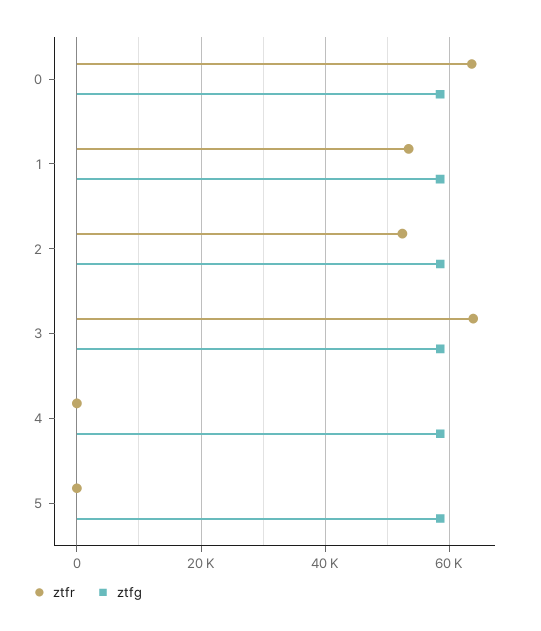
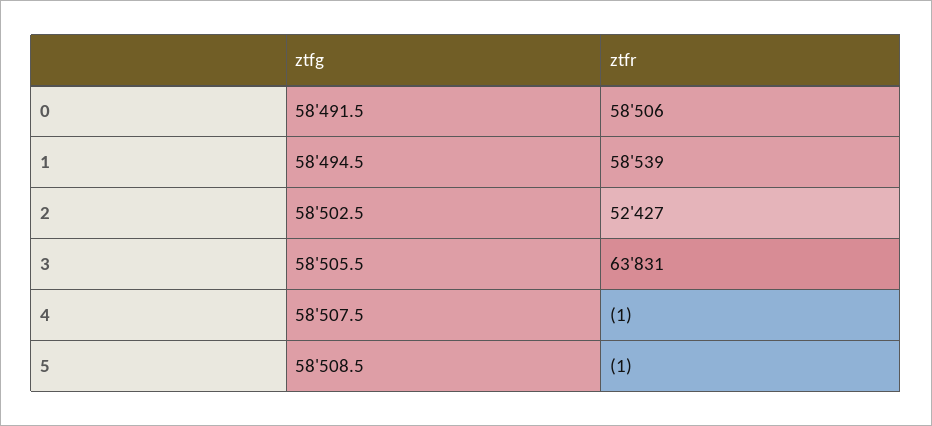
  {
    "ztfr": {
-     "0": 64000,
+     "0": 58506,
-     "1": 54000,
+     "1": 58539,
      "2": 52427,
      "3": 63831,
      "4": -1,
      "5": -1
    },
    "ztfg": {
      "0": 58491.5,
      "1": 58494.5,
      "2": 58502.5,
      "3": 58505.5,
      "4": 58507.5,
      "5": 58508.5
    }
  }

